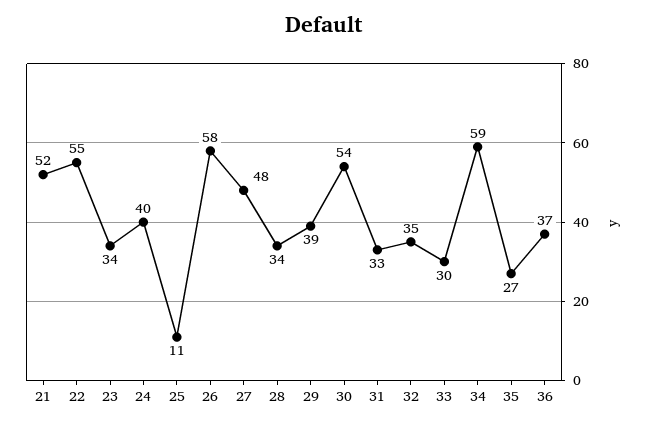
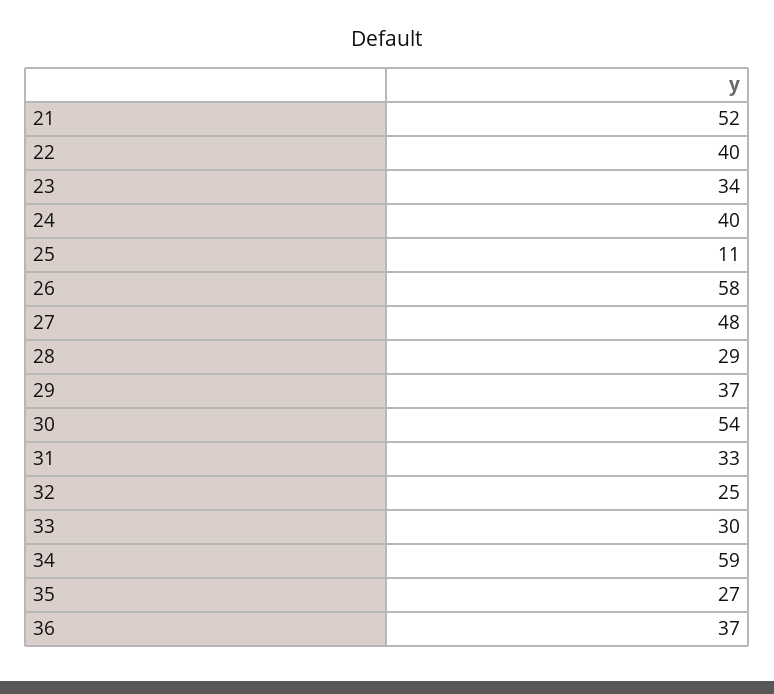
  {
    "21": 52,
-   "22": 55,
+   "22": 40,
    "23": 34,
    "24": 40,
    "25": 11,
    "26": 58,
    "27": 48,
-   "28": 34,
+   "28": 29,
-   "29": 39,
+   "29": 37,
    "30": 54,
    "31": 33,
-   "32": 35,
+   "32": 25,
    "33": 30,
    "34": 59,
    "35": 27,
    "36": 37
  }

